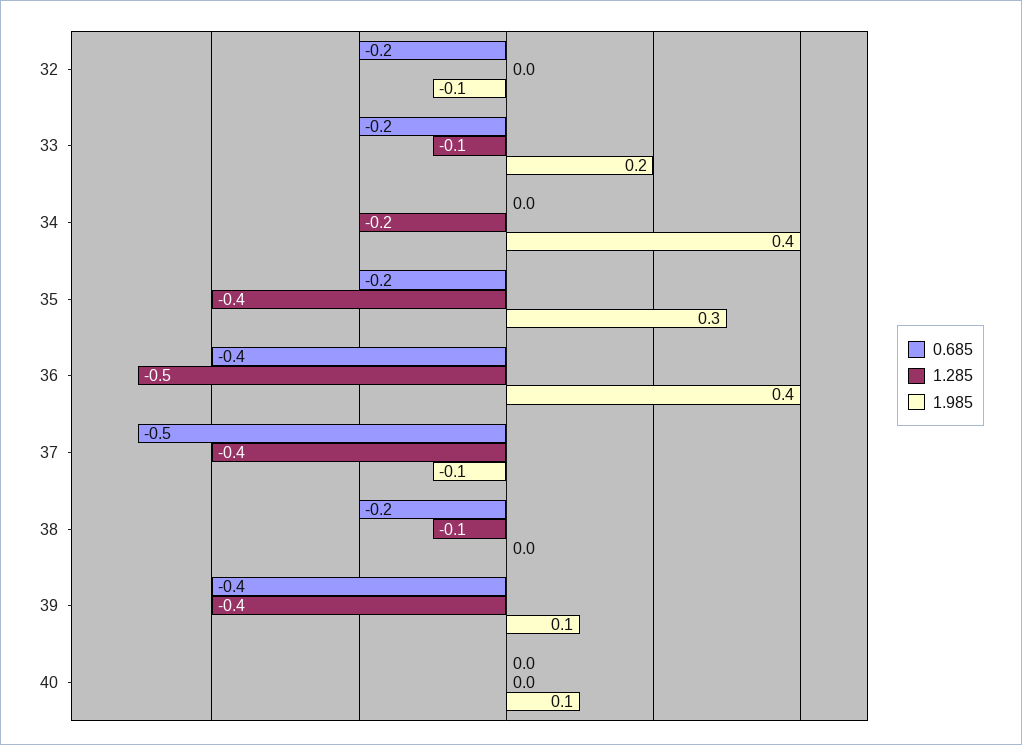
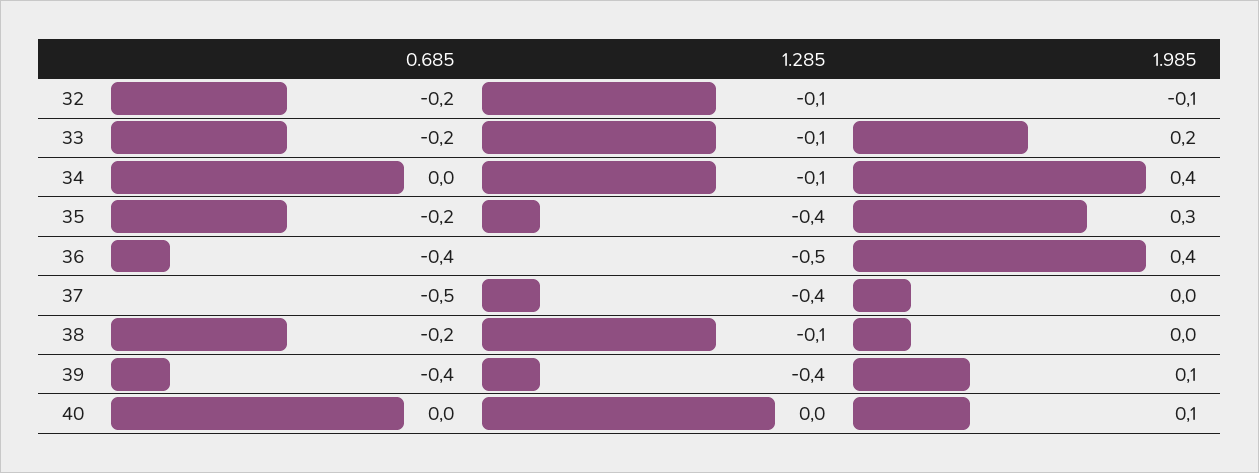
  {
    "0.685": {
      "32": -0.2,
      "33": -0.2,
      "34": 0,
      "35": -0.2,
      "36": -0.4,
      "37": -0.5,
      "38": -0.2,
      "39": -0.4,
      "40": 0
    },
    "1.285": {
-     "32": 0,
+     "32": -0.1,
      "33": -0.1,
-     "34": -0.2,
+     "34": -0.1,
      "35": -0.4,
      "36": -0.5,
      "37": -0.4,
      "38": -0.1,
      "39": -0.4,
      "40": 0
    },
    "1.985": {
      "32": -0.1,
      "33": 0.2,
      "34": 0.4,
      "35": 0.3,
      "36": 0.4,
-     "37": -0.1,
+     "37": 0,
      "38": 0,
      "39": 0.1,
      "40": 0.1
    }
  }

